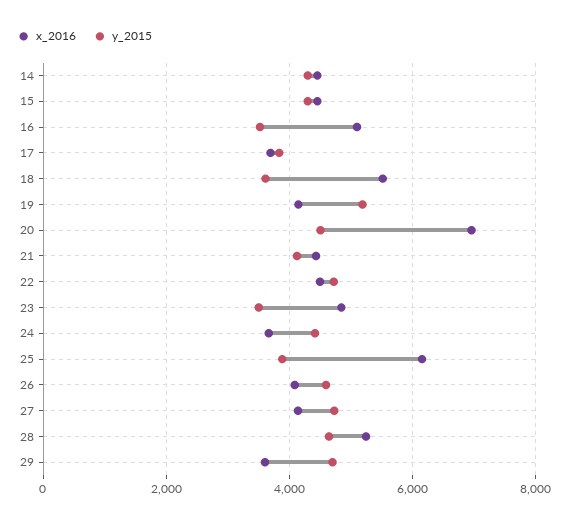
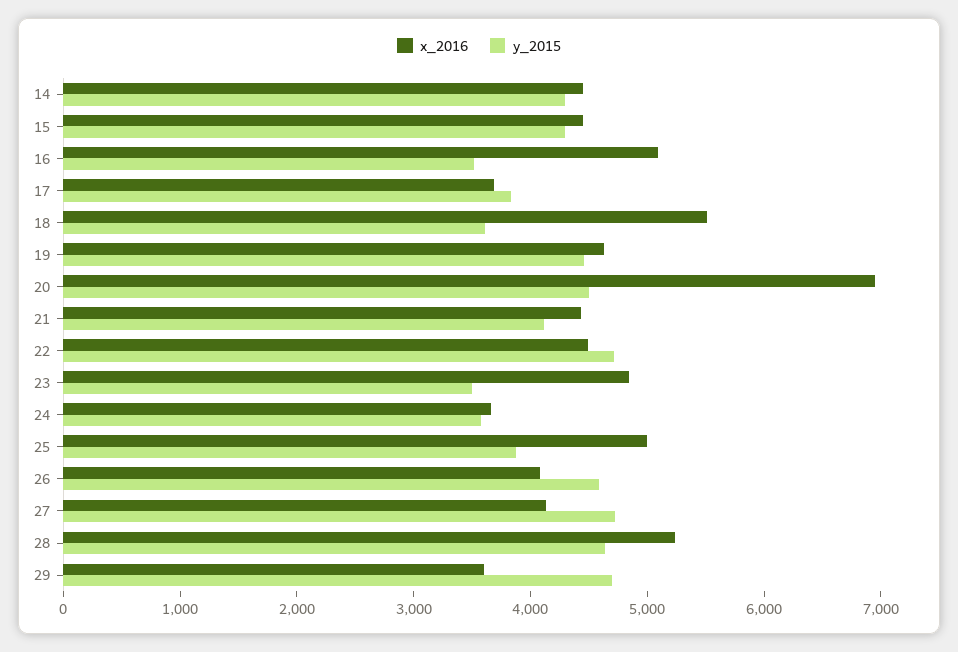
  {
    "x_2016": {
      "14": 4400,
      "15": 4400,
      "16": 5000,
      "17": 3600,
      "18": 5600,
-     "19": 4200,
+     "19": 4600,
      "20": 7000,
      "21": 4400,
      "22": 4400,
      "23": 4800,
      "24": 3600,
-     "25": 6200,
+     "25": 5000,
      "26": 4000,
      "27": 4200,
      "28": 5200,
      "29": 3600
    },
    "y_2015": {
      "14": 4200,
      "15": 4200,
      "16": 3600,
      "17": 3800,
      "18": 3600,
-     "19": 5200,
+     "19": 4400,
      "20": 4600,
      "21": 4200,
      "22": 4800,
      "23": 3400,
-     "24": 4400,
+     "24": 3600,
      "25": 3800,
      "26": 4600,
      "27": 4800,
      "28": 4600,
      "29": 4600
    }
  }

